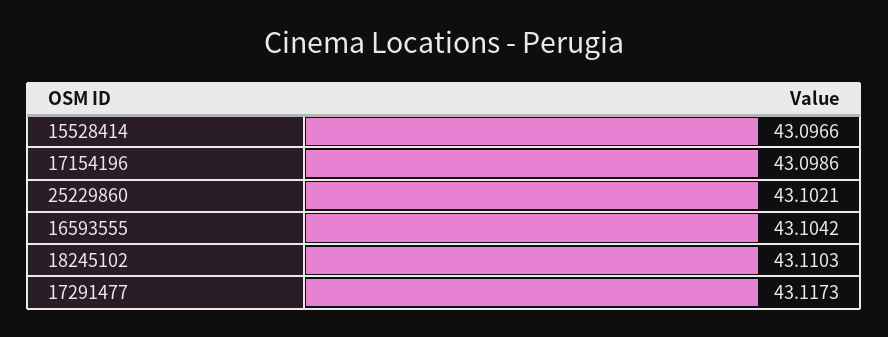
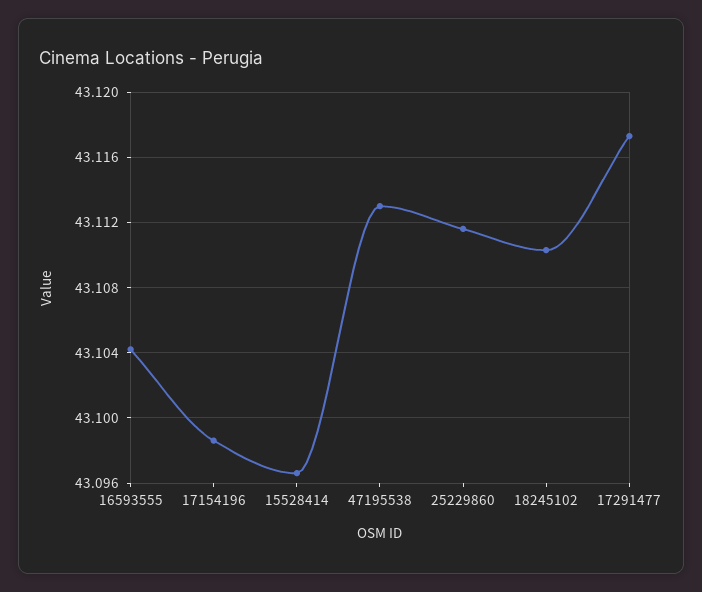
  {
    "15528414": 43.0966,
    "17154196": 43.0986,
-   "25229860": 43.1021,
+   "25229860": 43.1115,
    "16593555": 43.1042,
    "18245102": 43.1103,
-   "17291477": 43.1173
+   "17291477": 43.1173,
+   "47195538": 43.113
  }

